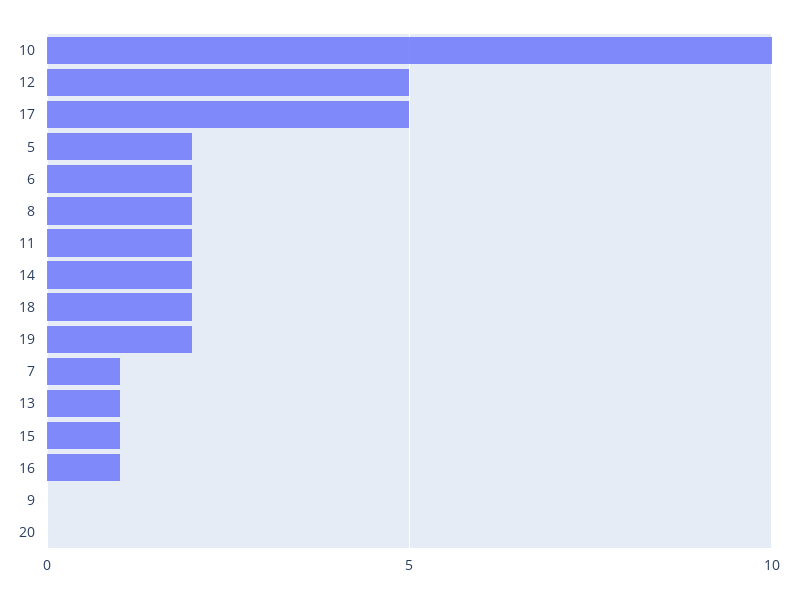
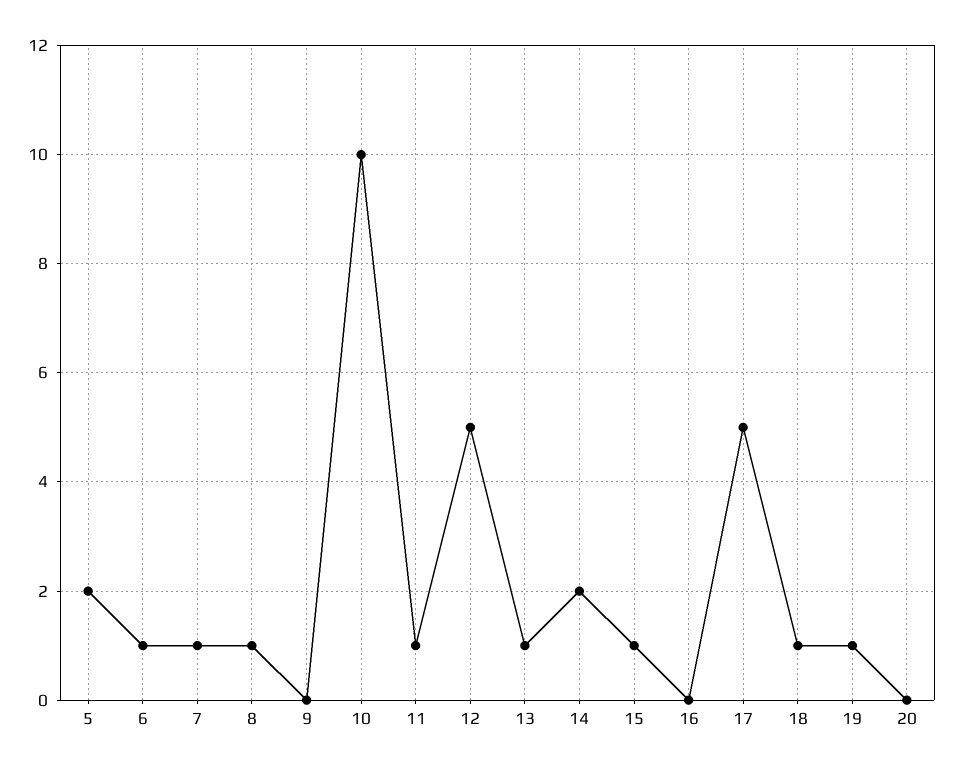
  {
    "10": 10,
    "12": 5,
    "17": 5,
    "5": 2,
-   "6": 2,
+   "6": 1,
-   "8": 2,
+   "8": 1,
-   "11": 2,
+   "11": 1,
    "14": 2,
-   "18": 2,
+   "18": 1,
-   "19": 2,
+   "19": 1,
    "7": 1,
    "13": 1,
    "15": 1,
-   "16": 1,
+   "16": 0,
    "9": 0,
    "20": 0
  }

